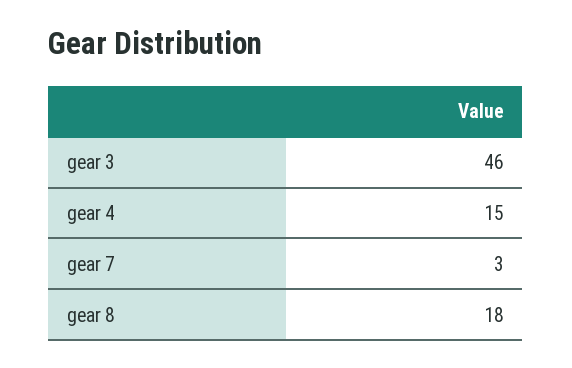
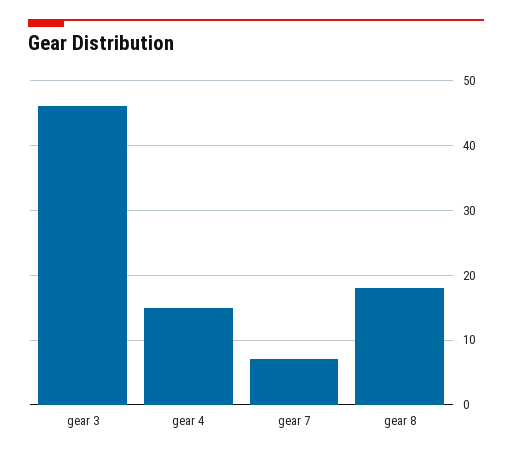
  {
    "gear 3": 46,
    "gear 4": 15,
-   "gear 7": 3,
+   "gear 7": 7,
    "gear 8": 18
  }

